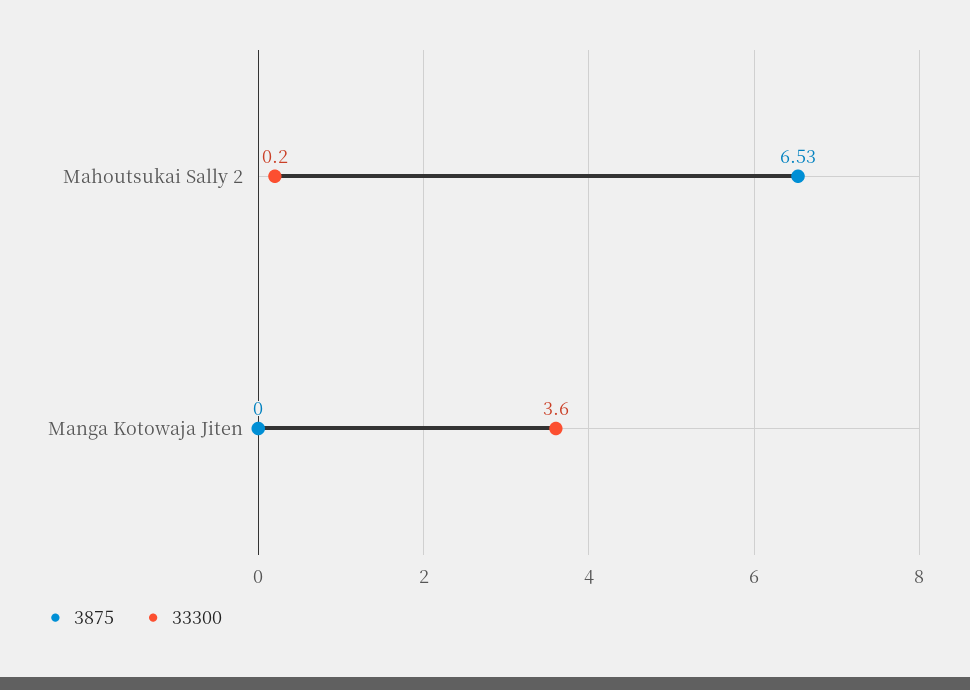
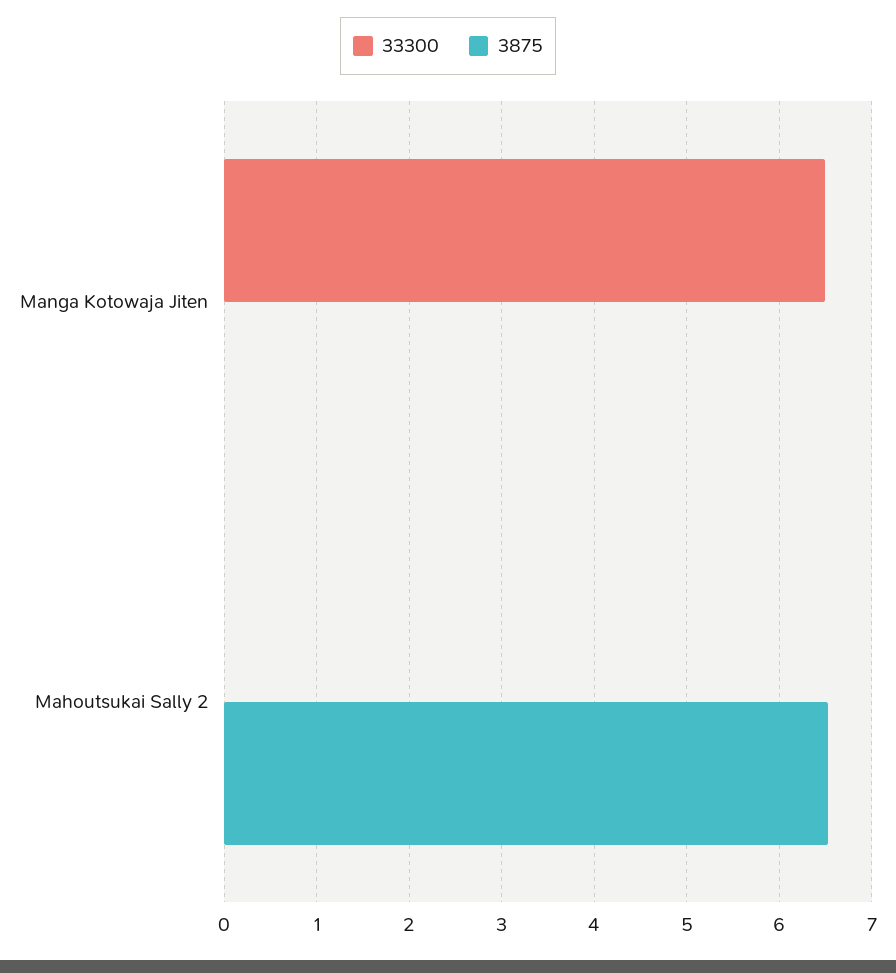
  {
    "3875": {
      "Mahoutsukai Sally 2": 6.53,
      "Manga Kotowaja Jiten": 0
    },
    "33300": {
-     "Mahoutsukai Sally 2": 0.2,
+     "Mahoutsukai Sally 2": 0,
-     "Manga Kotowaja Jiten": 3.6
+     "Manga Kotowaja Jiten": 6.5
    }
  }

